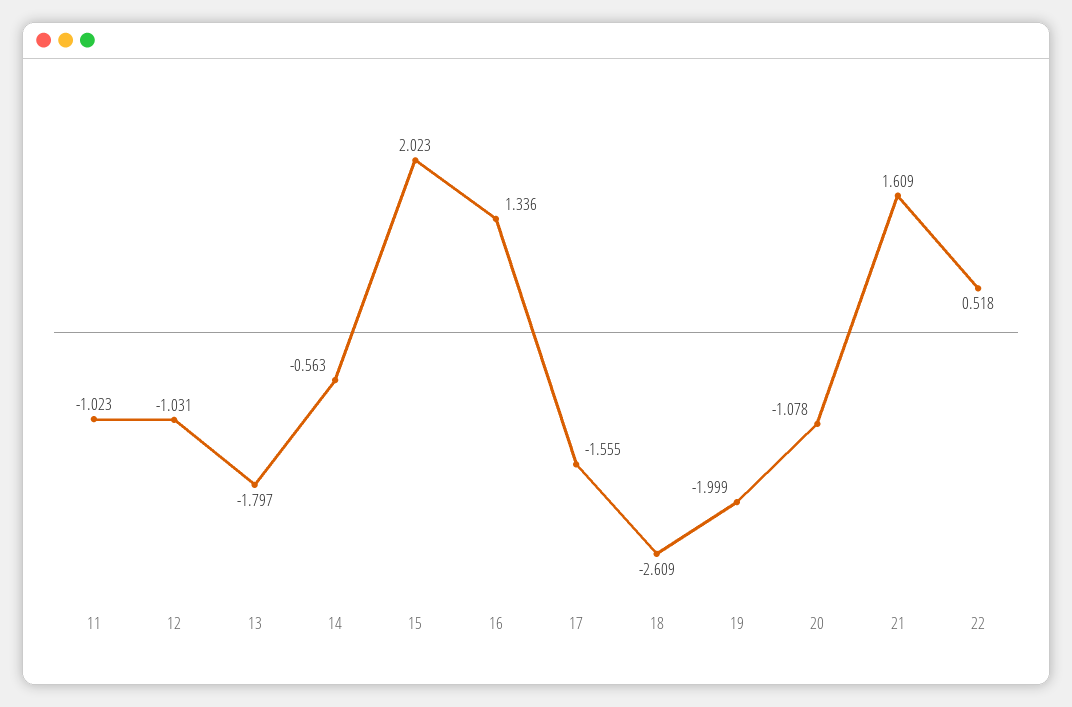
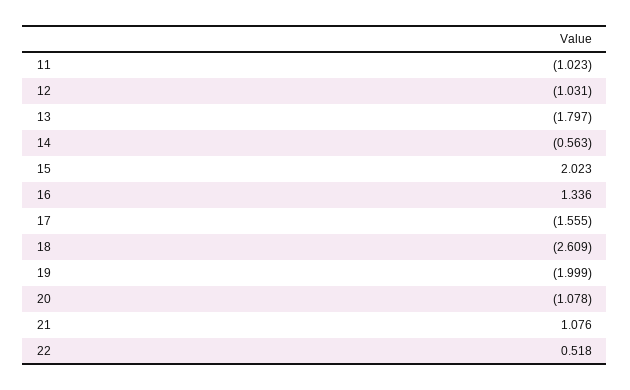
  {
    "11": -1.023,
    "12": -1.031,
    "13": -1.797,
    "14": -0.563,
    "15": 2.023,
    "16": 1.336,
    "17": -1.555,
    "18": -2.609,
    "19": -1.999,
    "20": -1.078,
-   "21": 1.609,
+   "21": 1.076,
    "22": 0.518
  }

